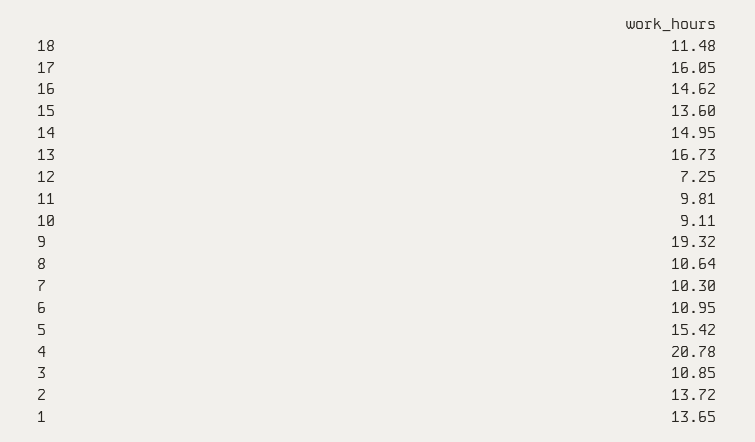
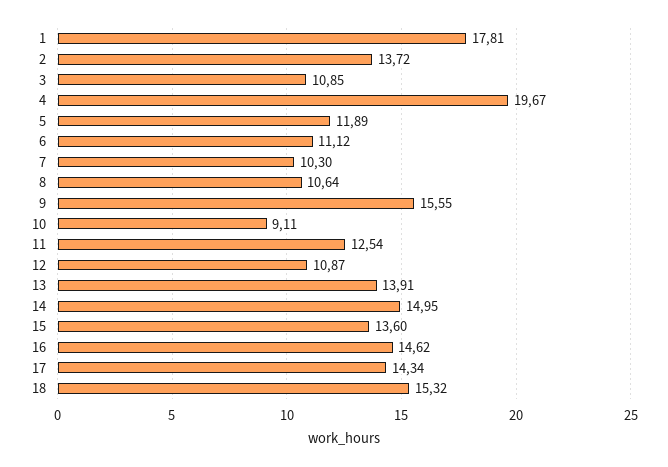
  {
-   "18": 11.48,
+   "18": 15.32,
-   "17": 16.05,
+   "17": 14.34,
    "16": 14.62,
    "15": 13.6,
    "14": 14.95,
-   "13": 16.73,
+   "13": 13.91,
-   "12": 7.25,
+   "12": 10.87,
-   "11": 9.81,
+   "11": 12.54,
    "10": 9.11,
-   "9": 19.32,
+   "9": 15.55,
    "8": 10.64,
    "7": 10.3,
-   "6": 10.95,
+   "6": 11.12,
-   "5": 15.42,
+   "5": 11.89,
-   "4": 20.78,
+   "4": 19.67,
    "3": 10.85,
    "2": 13.72,
-   "1": 13.65
+   "1": 17.81
  }

